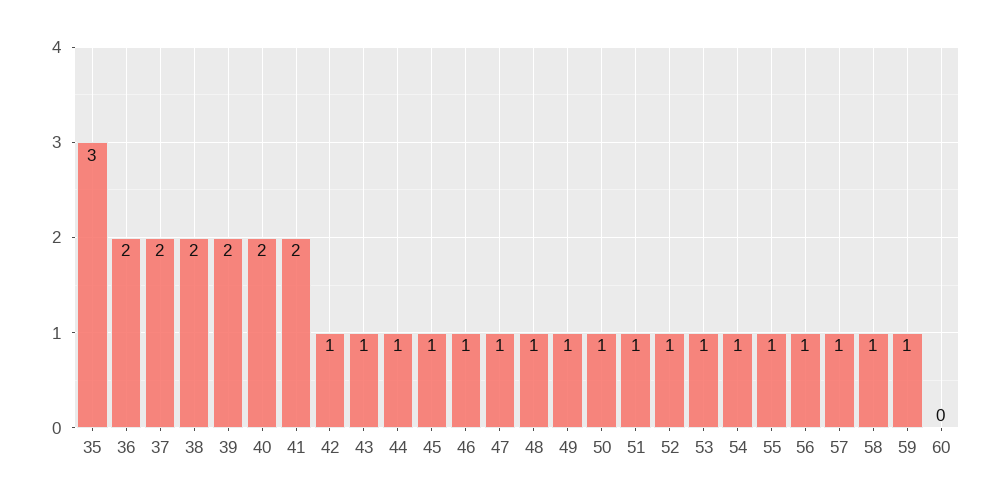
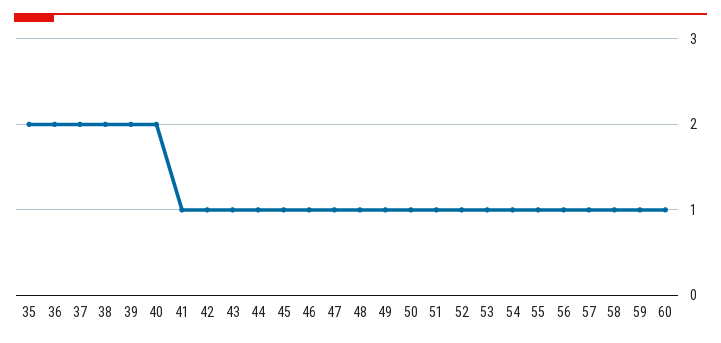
  {
-   "35": 3,
+   "35": 2,
    "36": 2,
    "37": 2,
    "38": 2,
    "39": 2,
    "40": 2,
-   "41": 2,
+   "41": 1,
    "42": 1,
    "43": 1,
    "44": 1,
    "45": 1,
    "46": 1,
    "47": 1,
    "48": 1,
    "49": 1,
    "50": 1,
    "51": 1,
    "52": 1,
    "53": 1,
    "54": 1,
    "55": 1,
    "56": 1,
    "57": 1,
    "58": 1,
    "59": 1,
-   "60": 0
+   "60": 1
  }

